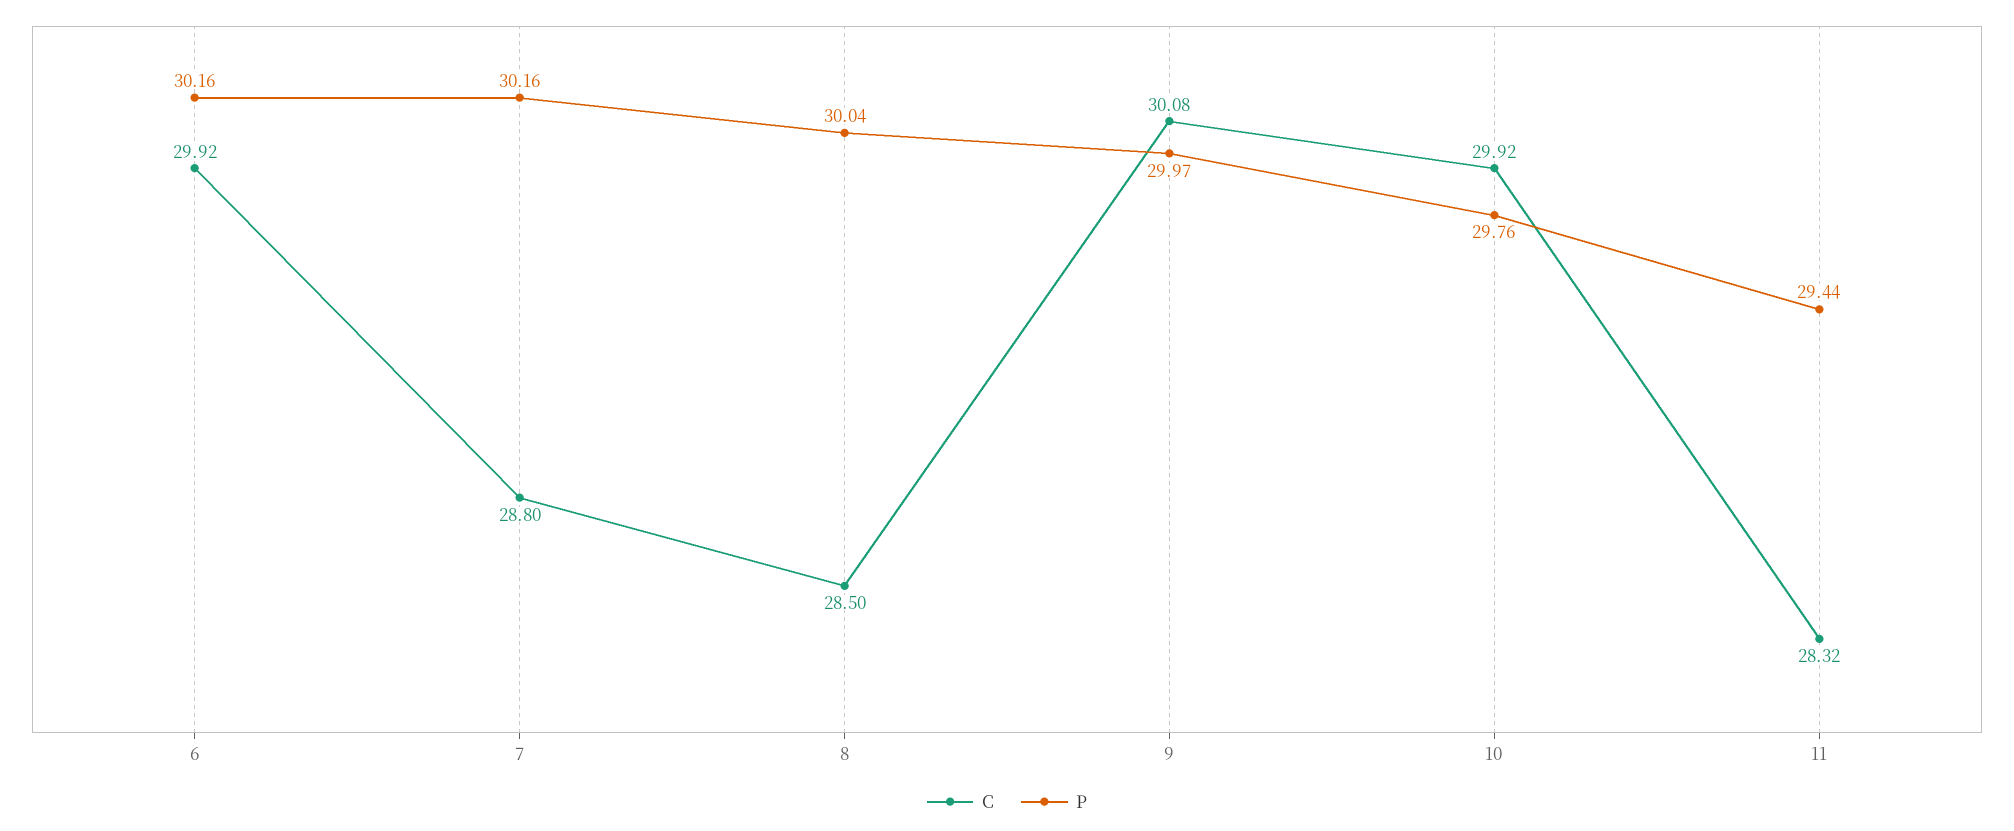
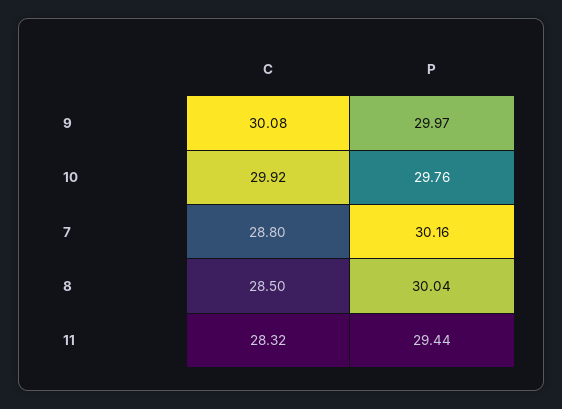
  {
    "C": {
-     "6": 29.92,
      "7": 28.8,
      "8": 28.5,
      "9": 30.08,
      "10": 29.92,
      "11": 28.32
    },
    "P": {
-     "6": 30.16,
      "7": 30.16,
      "8": 30.04,
      "9": 29.97,
      "10": 29.76,
      "11": 29.44
    }
  }

